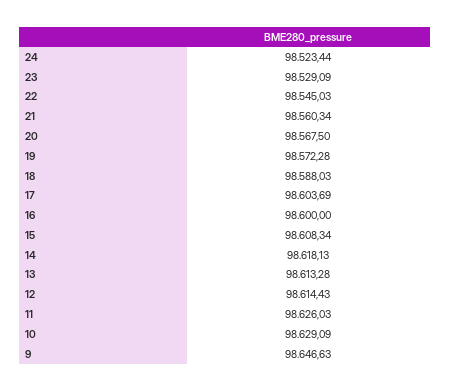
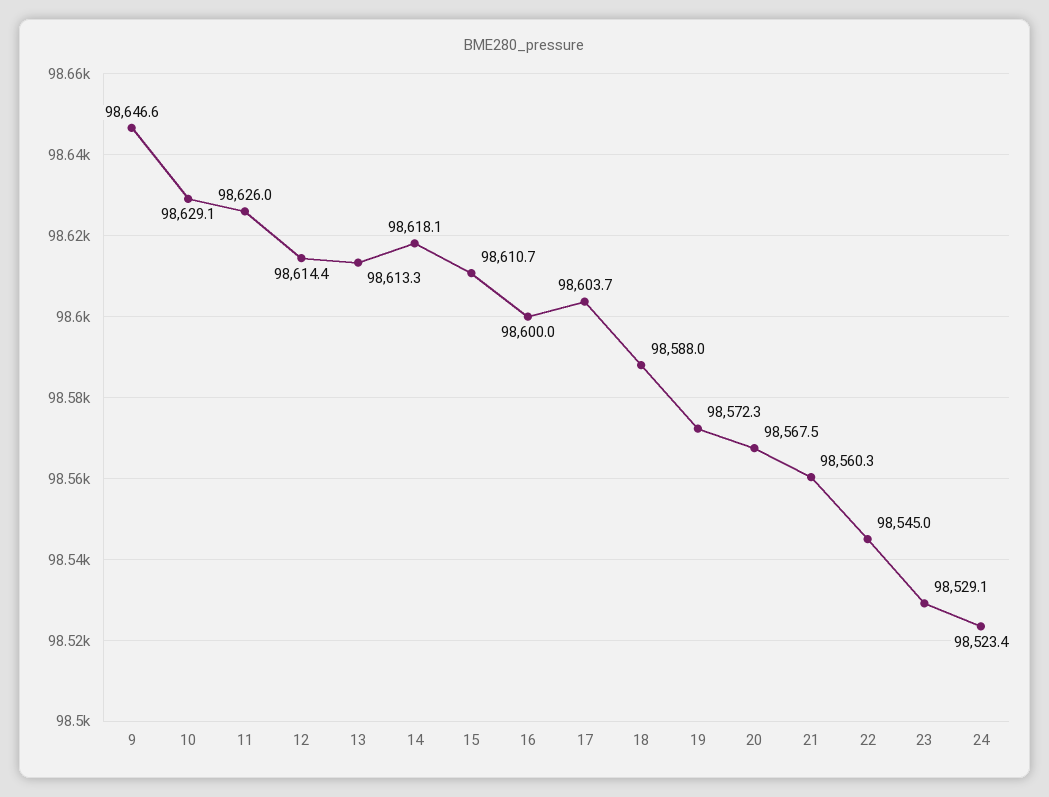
  {
    "24": 98523.44,
    "23": 98529.09,
    "22": 98545.03,
    "21": 98560.34,
    "20": 98567.5,
    "19": 98572.28,
    "18": 98588.03,
    "17": 98603.69,
    "16": 98600,
-   "15": 98608.34,
+   "15": 98610.7,
    "14": 98618.13,
    "13": 98613.28,
    "12": 98614.43,
    "11": 98626.03,
    "10": 98629.09,
    "9": 98646.63
  }

